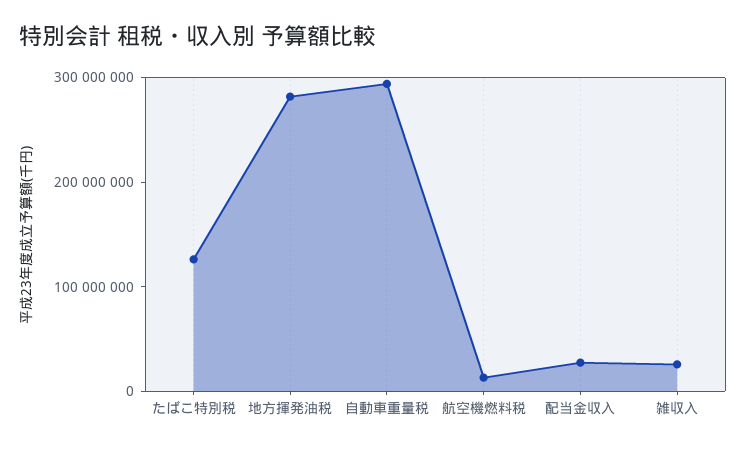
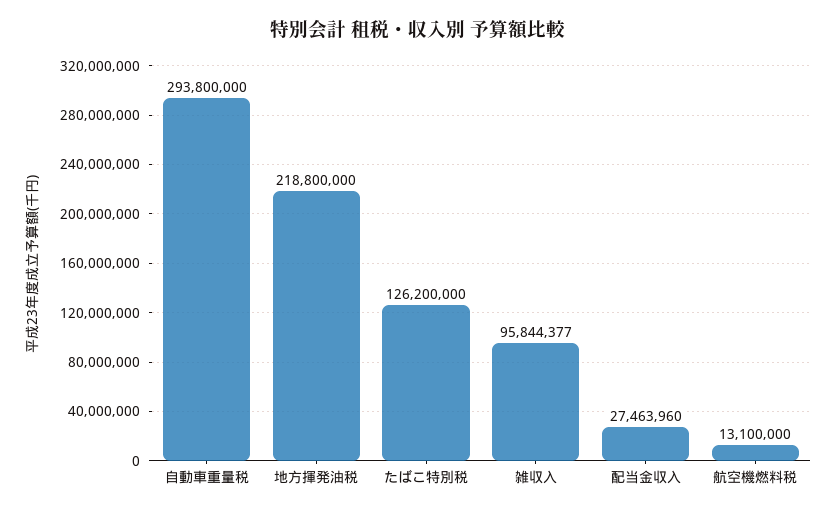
  {
    "たばこ特別税": 126200000,
-   "地方揮発油税": 280000000,
+   "地方揮発油税": 218800000,
    "自動車重量税": 293800000,
    "航空機燃料税": 13100000,
    "配当金収入": 27463960,
-   "雑収入": 20000000
+   "雑収入": 95844377
  }

